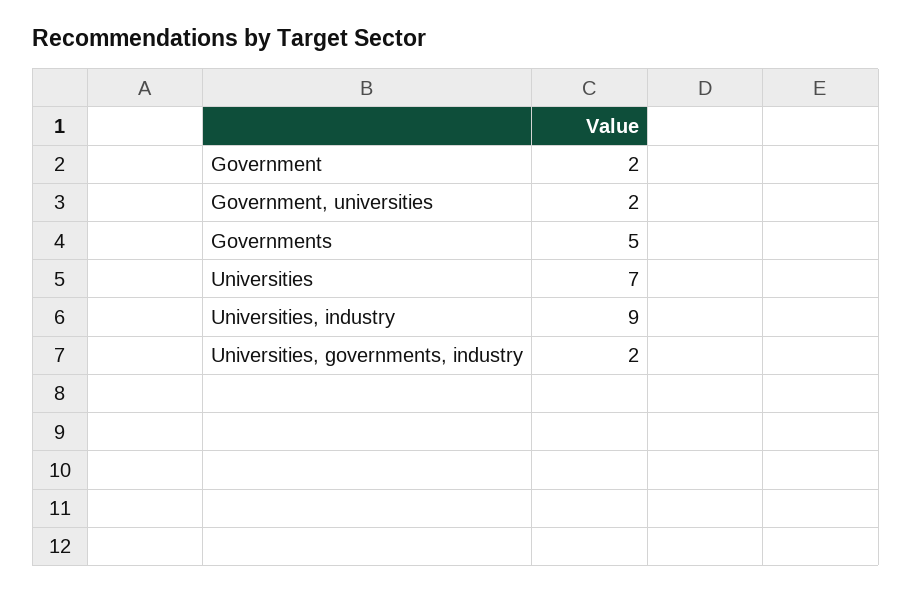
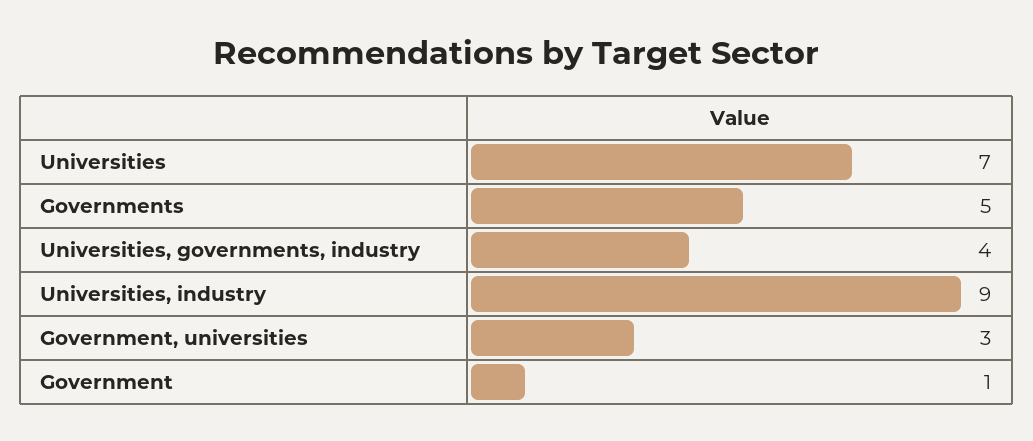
  {
-   "Government": 2,
+   "Government": 1,
-   "Government, universities": 2,
+   "Government, universities": 3,
    "Governments": 5,
    "Universities": 7,
    "Universities, industry": 9,
-   "Universities, governments, industry": 2
+   "Universities, governments, industry": 4
  }

